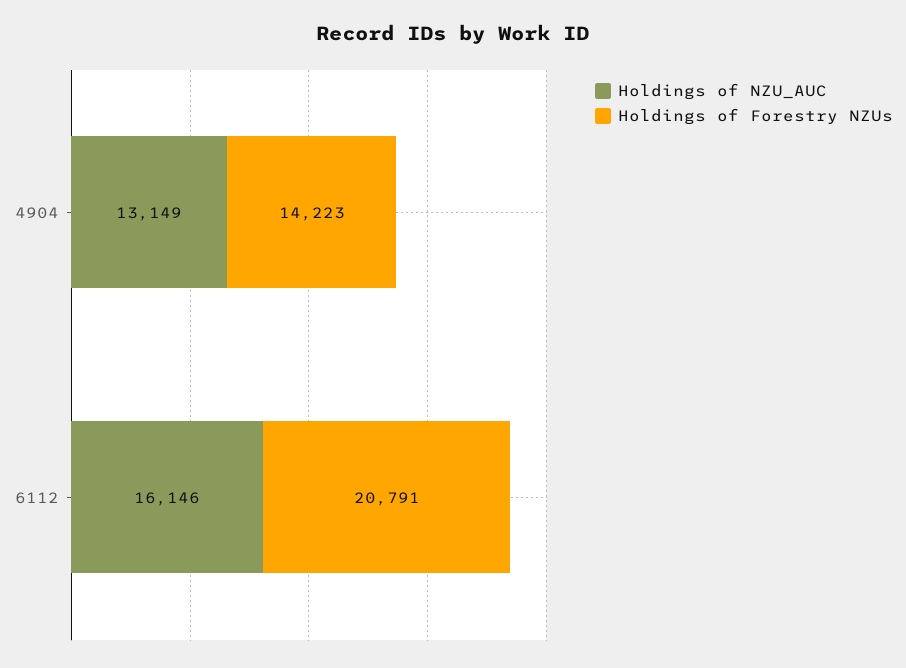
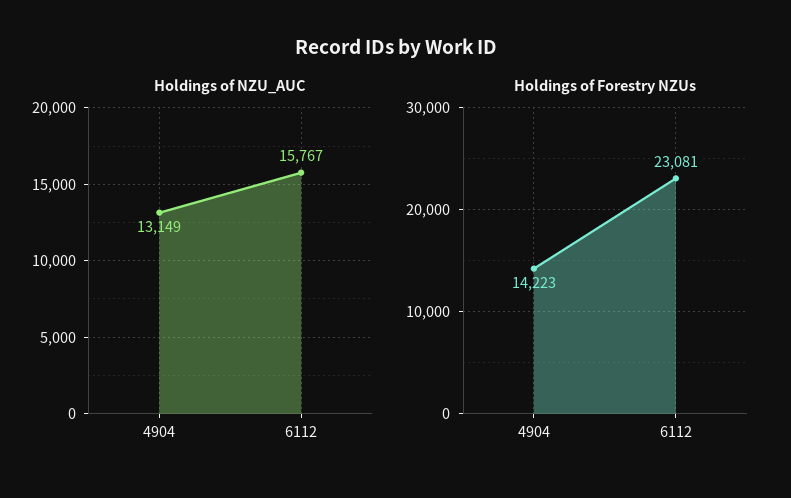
  {
    "Holdings of NZU_AUC": {
      "4904": 13149,
-     "6112": 16146
+     "6112": 15767
    },
    "Holdings of Forestry NZUs": {
      "4904": 14223,
-     "6112": 20791
+     "6112": 23081
    }
  }

